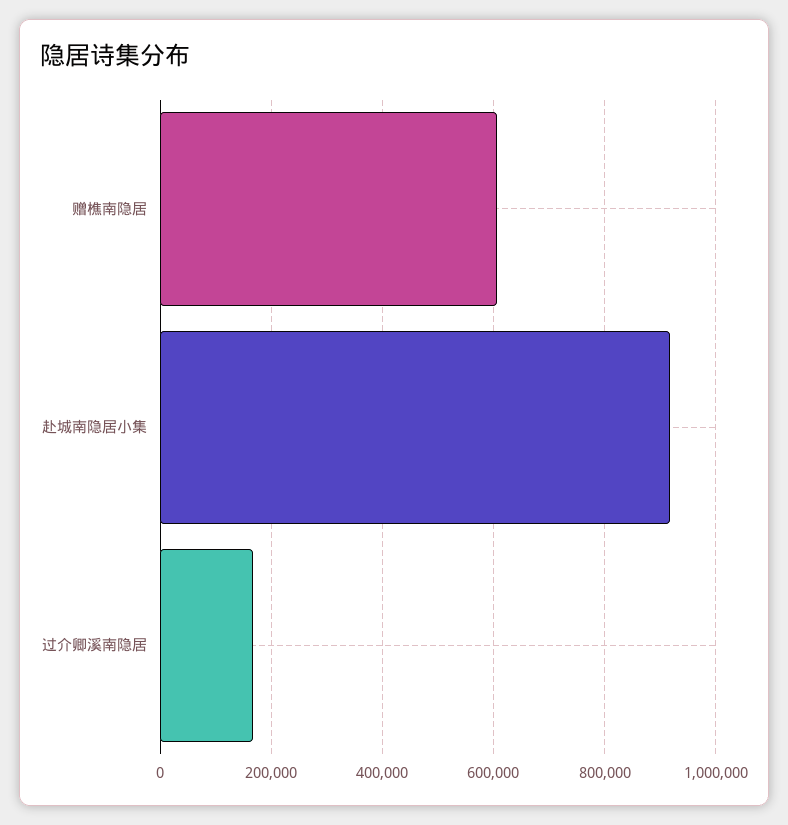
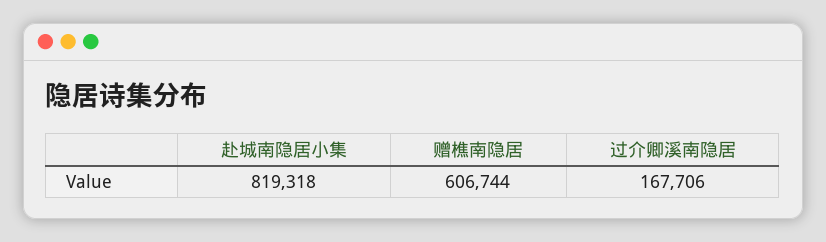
  {
    "赠樵南隐居": 606744,
-   "赴城南隐居小集": 920000,
+   "赴城南隐居小集": 819318,
    "过介卿溪南隐居": 167706
  }

